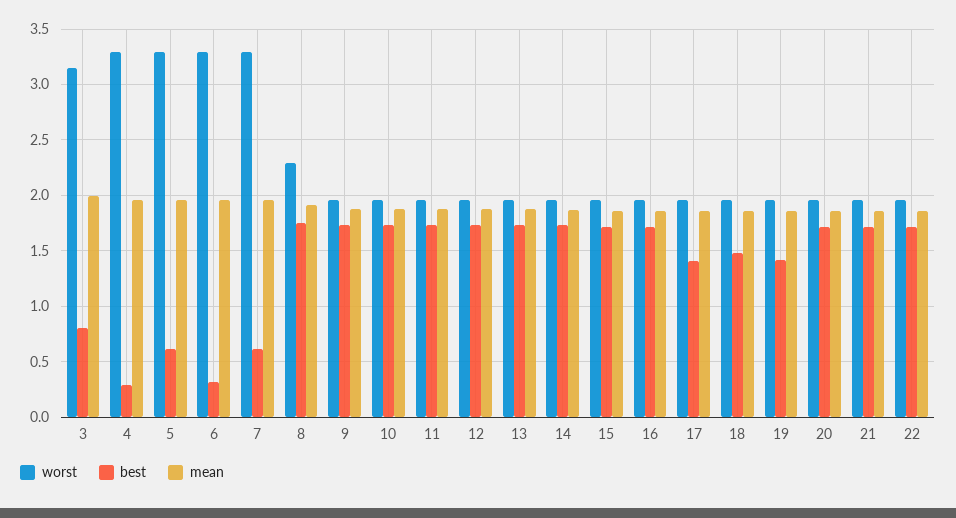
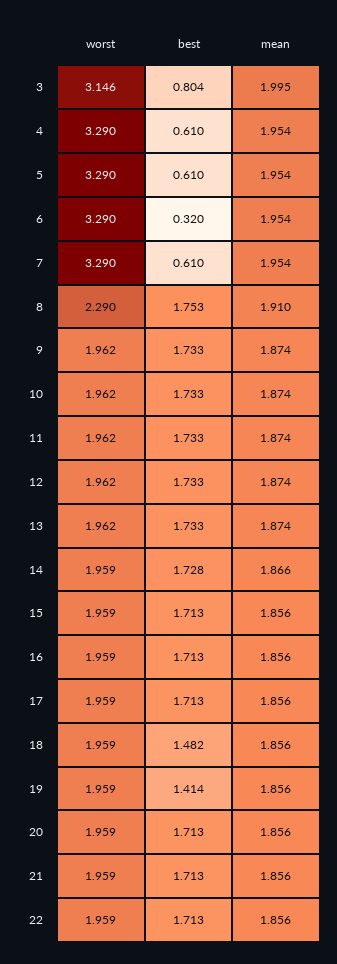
  {
    "worst": {
      "3": 3.146,
      "4": 3.29,
      "5": 3.29,
      "6": 3.29,
      "7": 3.29,
      "8": 2.29,
      "9": 1.962,
      "10": 1.962,
      "11": 1.962,
      "12": 1.962,
      "13": 1.962,
      "14": 1.959,
      "15": 1.959,
      "16": 1.959,
      "17": 1.959,
      "18": 1.959,
      "19": 1.959,
      "20": 1.959,
      "21": 1.959,
      "22": 1.959
    },
    "best": {
      "3": 0.804,
-     "4": 0.3,
+     "4": 0.61,
      "5": 0.61,
      "6": 0.32,
      "7": 0.61,
      "8": 1.753,
      "9": 1.733,
      "10": 1.733,
      "11": 1.733,
      "12": 1.733,
      "13": 1.733,
      "14": 1.728,
      "15": 1.713,
      "16": 1.713,
-     "17": 1.4,
+     "17": 1.713,
      "18": 1.482,
      "19": 1.414,
      "20": 1.713,
      "21": 1.713,
      "22": 1.713
    },
    "mean": {
      "3": 1.995,
      "4": 1.954,
      "5": 1.954,
      "6": 1.954,
      "7": 1.954,
      "8": 1.91,
      "9": 1.874,
      "10": 1.874,
      "11": 1.874,
      "12": 1.874,
      "13": 1.874,
      "14": 1.866,
      "15": 1.856,
      "16": 1.856,
      "17": 1.856,
      "18": 1.856,
      "19": 1.856,
      "20": 1.856,
      "21": 1.856,
      "22": 1.856
    }
  }

